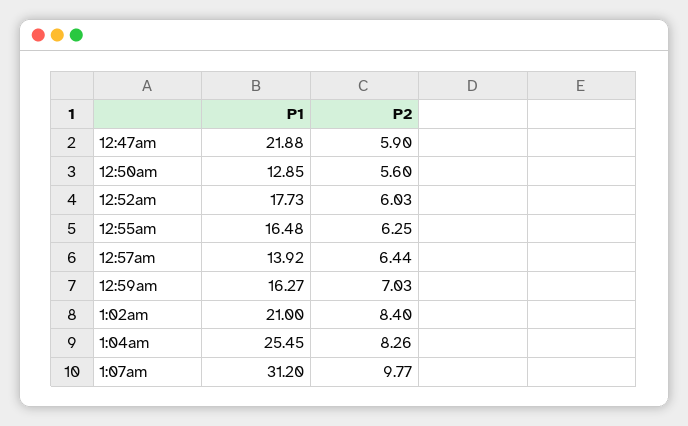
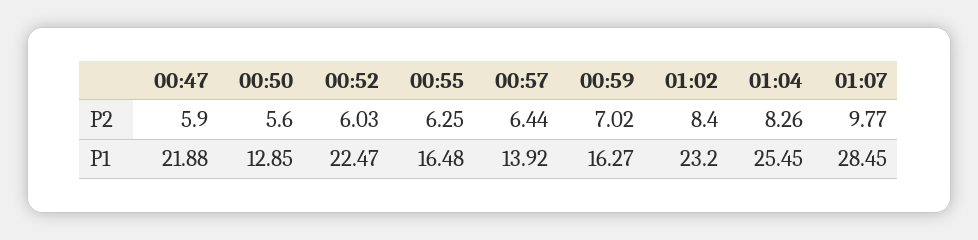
  {
    "P1": {
      "12:47am": 21.88,
      "12:50am": 12.85,
-     "12:52am": 17.73,
+     "12:52am": 22.47,
      "12:55am": 16.48,
      "12:57am": 13.92,
      "12:59am": 16.27,
-     "1:02am": 21,
+     "1:02am": 23.2,
      "1:04am": 25.45,
-     "1:07am": 31.2
+     "1:07am": 28.45
    },
    "P2": {
      "12:47am": 5.9,
      "12:50am": 5.6,
      "12:52am": 6.03,
      "12:55am": 6.25,
      "12:57am": 6.44,
-     "12:59am": 7.03,
+     "12:59am": 7.02,
      "1:02am": 8.4,
      "1:04am": 8.26,
      "1:07am": 9.77
    }
  }

